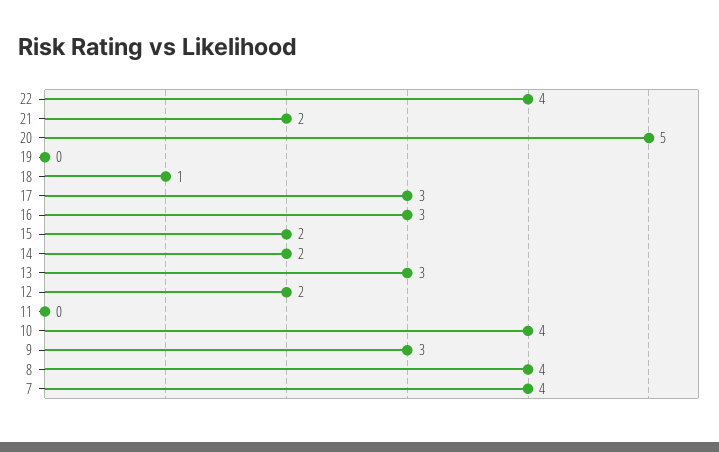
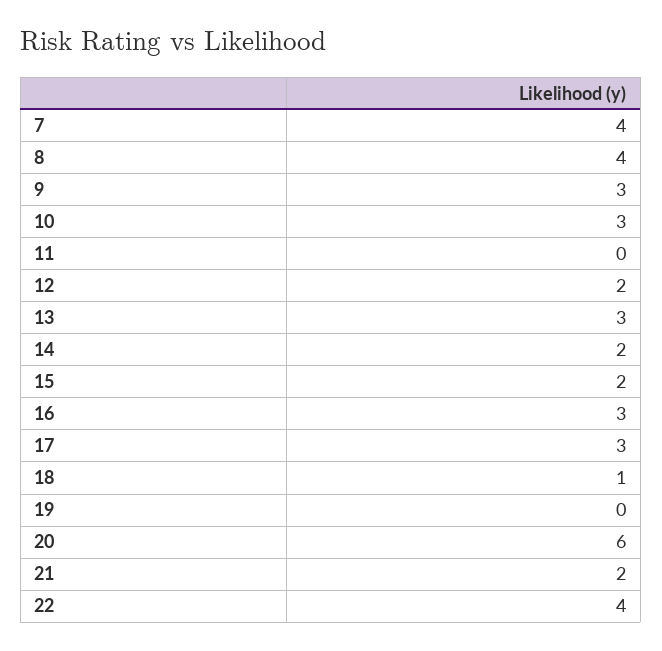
  {
    "22": 4,
    "21": 2,
-   "20": 5,
+   "20": 6,
    "19": 0,
    "18": 1,
    "17": 3,
    "16": 3,
    "15": 2,
    "14": 2,
    "13": 3,
    "12": 2,
    "11": 0,
-   "10": 4,
+   "10": 3,
    "9": 3,
    "8": 4,
    "7": 4
  }

